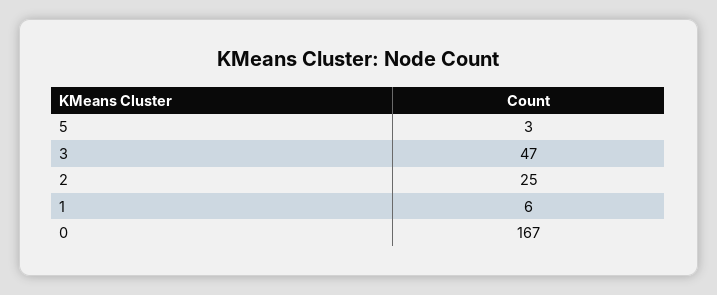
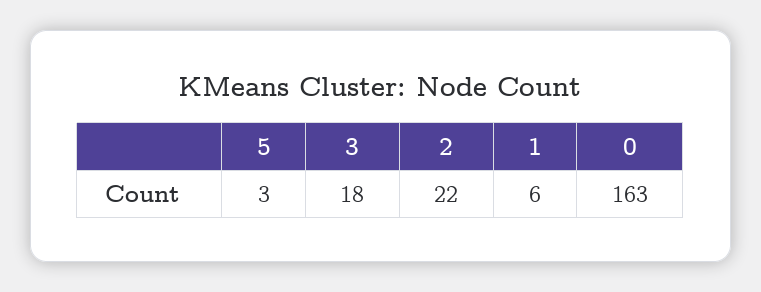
  {
    "5": 3,
-   "3": 47,
+   "3": 18,
-   "2": 25,
+   "2": 22,
    "1": 6,
-   "0": 167
+   "0": 163
  }

